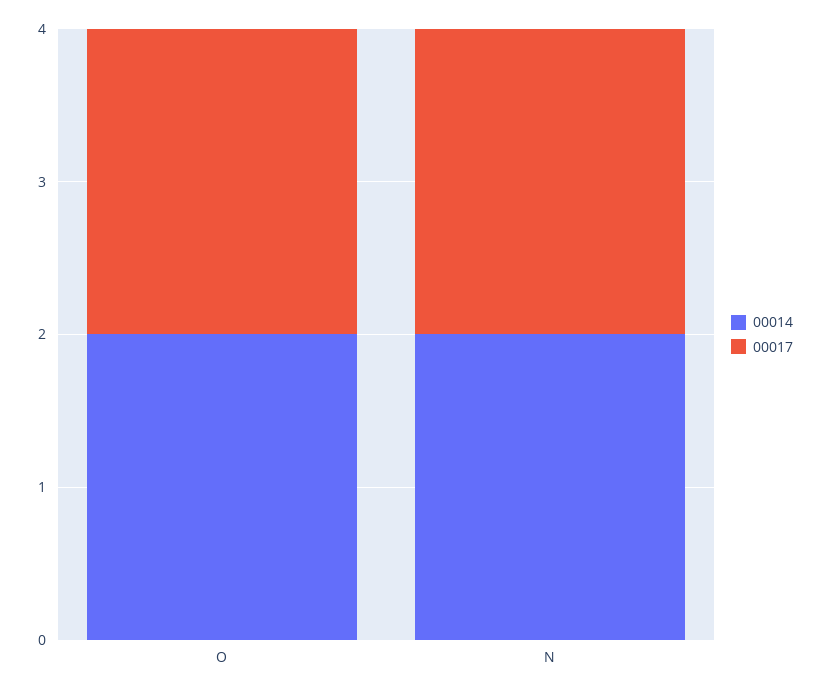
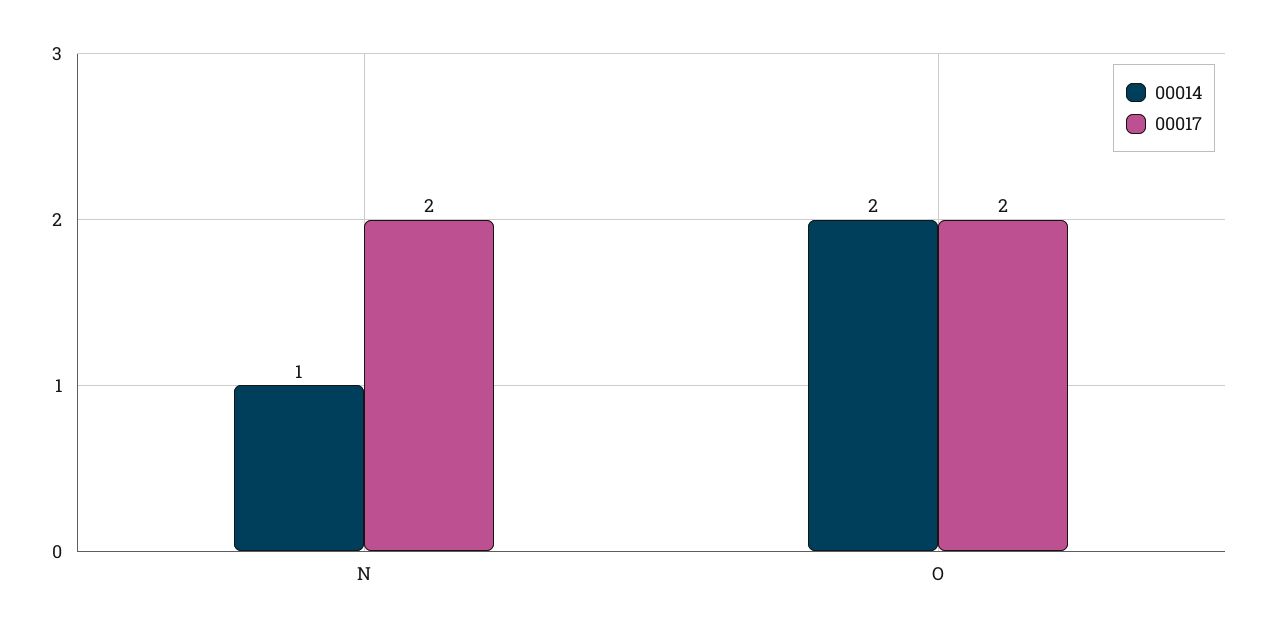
  {
    "00014": {
      "O": 2,
-     "N": 2
+     "N": 1
    },
    "00017": {
      "O": 2,
      "N": 2
    }
  }

